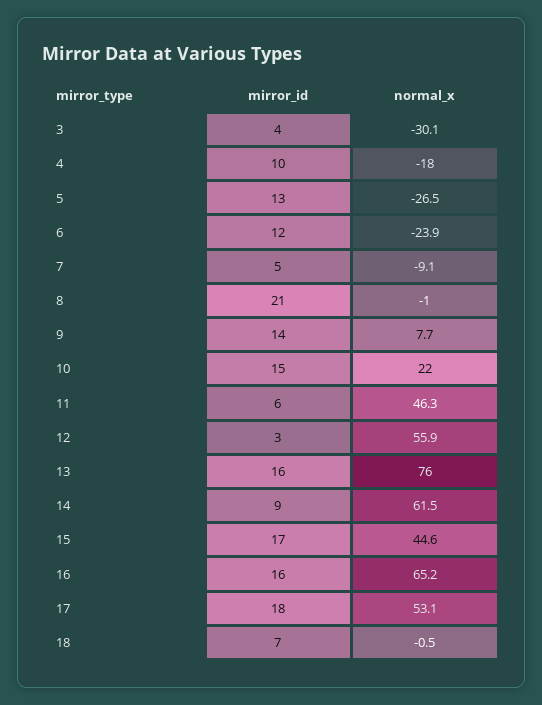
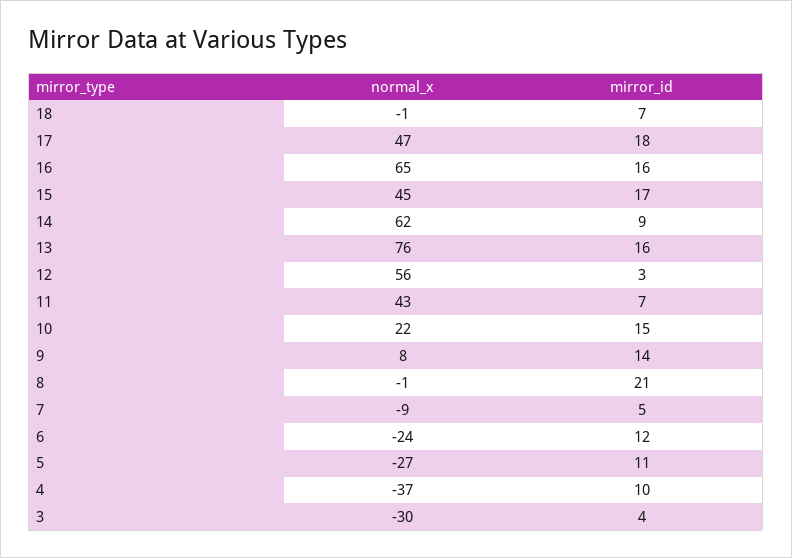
  {
    "mirror_id": {
      "3": 4,
      "4": 10,
-     "5": 13,
+     "5": 11,
      "6": 12,
      "7": 5,
      "8": 21,
      "9": 14,
      "10": 15,
-     "11": 6,
+     "11": 7,
      "12": 3,
      "13": 16,
      "14": 9,
      "15": 17,
      "16": 16,
      "17": 18,
      "18": 7
    },
    "normal_x": {
      "3": -30.1,
-     "4": -18,
+     "4": -37,
      "5": -26.5,
      "6": -23.9,
      "7": -9.1,
      "8": -1,
      "9": 7.7,
      "10": 22,
-     "11": 46.3,
+     "11": 43,
      "12": 55.9,
      "13": 76,
      "14": 61.5,
      "15": 44.6,
      "16": 65.2,
-     "17": 53.1,
+     "17": 47,
      "18": -0.5
    }
  }

